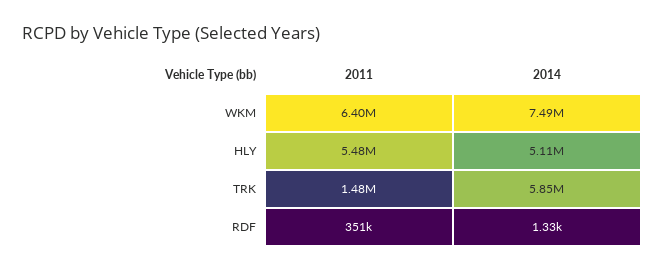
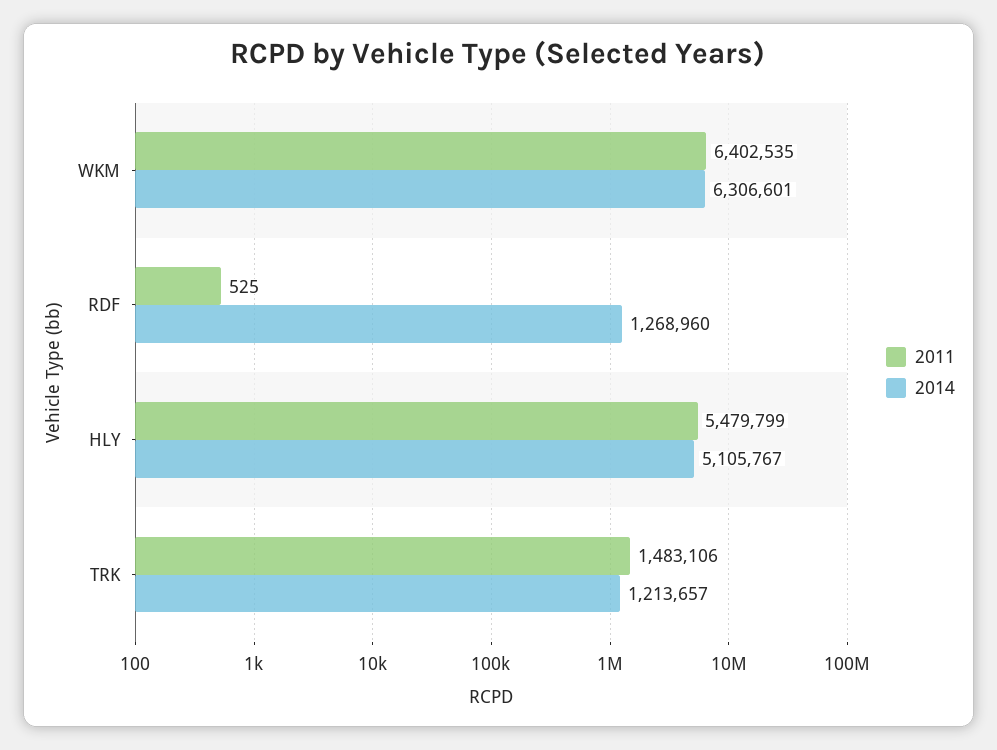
  {
    "2011": {
      "WKM": 6402535,
      "HLY": 5479799,
      "TRK": 1483106,
-     "RDF": 351000
+     "RDF": 525
    },
    "2014": {
-     "WKM": 7490000,
+     "WKM": 6306601,
      "HLY": 5105767,
-     "TRK": 5850000,
+     "TRK": 1213657,
-     "RDF": 1330
+     "RDF": 1268960
    }
  }

